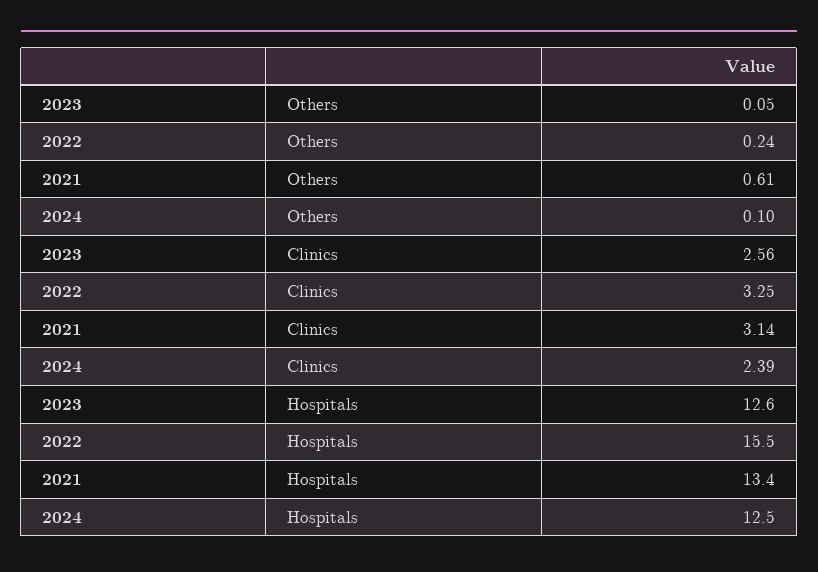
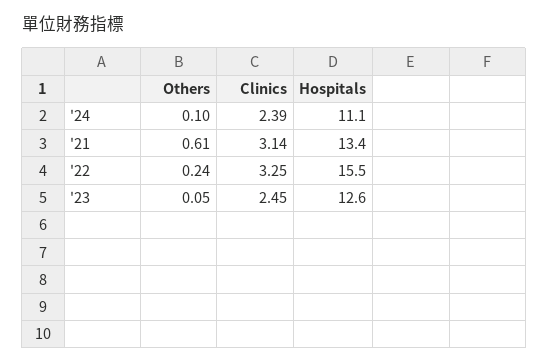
  {
    "2023": {
      "Others": 0.05,
-     "Clinics": 2.56,
+     "Clinics": 2.45,
      "Hospitals": 12.6
    },
    "2022": {
      "Others": 0.24,
      "Clinics": 3.25,
      "Hospitals": 15.5
    },
    "2021": {
      "Others": 0.61,
      "Clinics": 3.14,
      "Hospitals": 13.4
    },
    "2024": {
      "Others": 0.1,
      "Clinics": 2.39,
-     "Hospitals": 12.5
+     "Hospitals": 11.1
    }
  }

